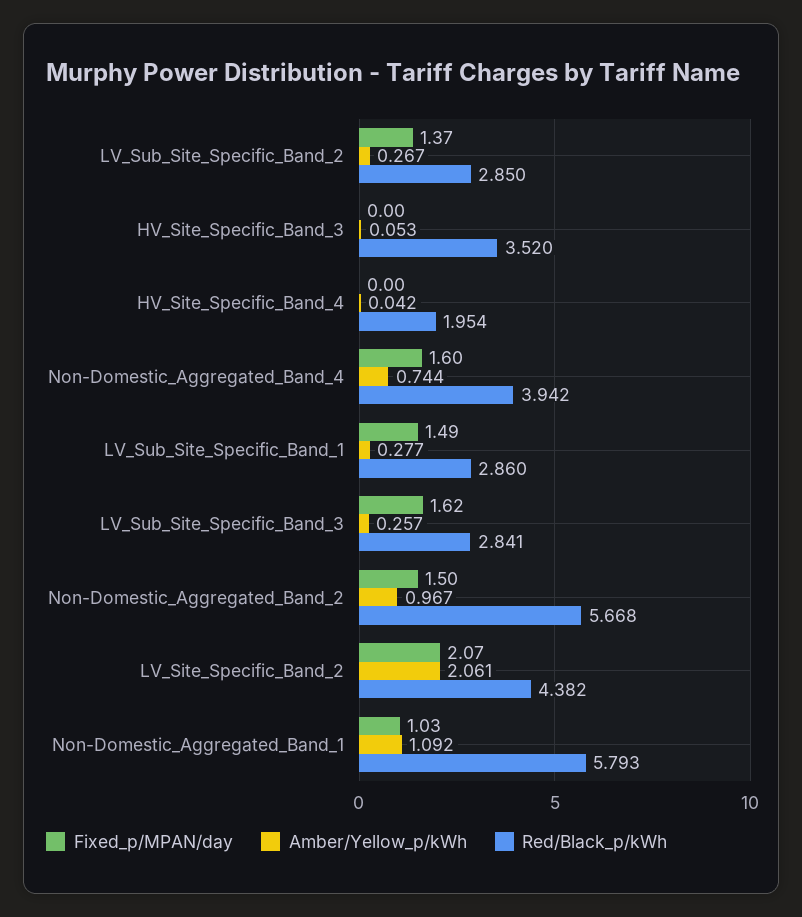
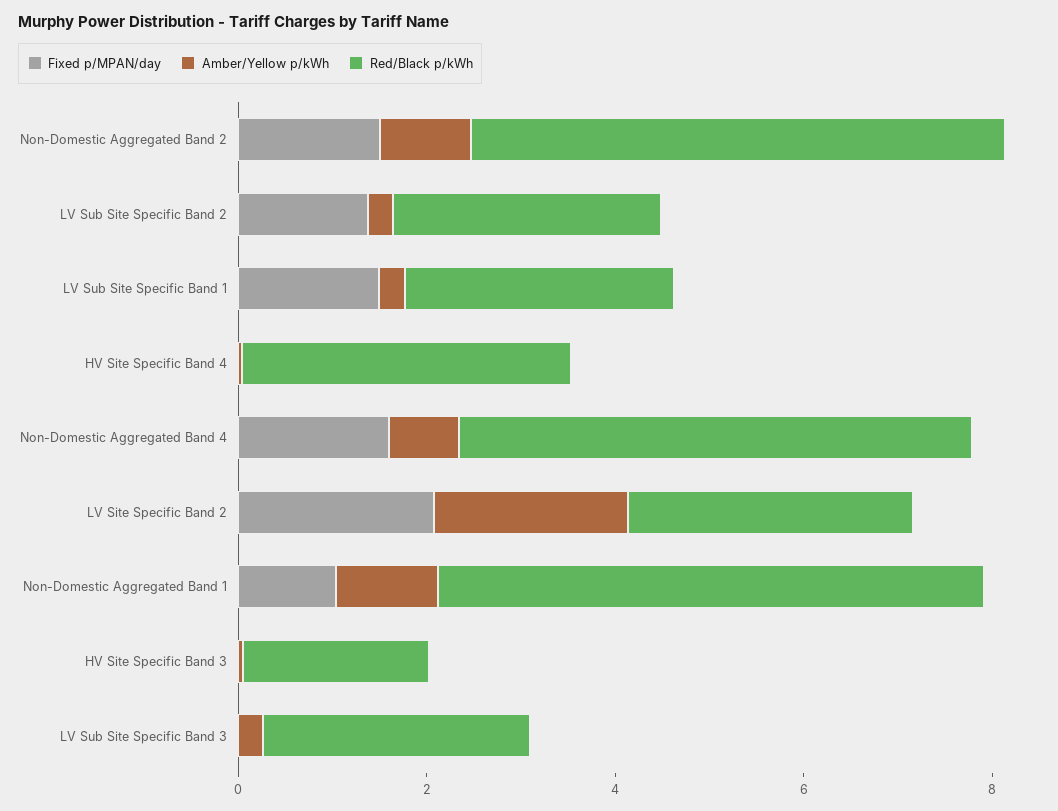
  {
    "Fixed_p/MPAN/day": {
      "LV_Sub_Site_Specific_Band_2": 1.37,
      "HV_Site_Specific_Band_3": 0,
      "HV_Site_Specific_Band_4": 0,
      "Non-Domestic_Aggregated_Band_4": 1.6,
      "LV_Sub_Site_Specific_Band_1": 1.49,
-     "LV_Sub_Site_Specific_Band_3": 1.62,
+     "LV_Sub_Site_Specific_Band_3": 0,
      "Non-Domestic_Aggregated_Band_2": 1.5,
      "LV_Site_Specific_Band_2": 2.07,
      "Non-Domestic_Aggregated_Band_1": 1.03
    },
    "Amber/Yellow_p/kWh": {
      "LV_Sub_Site_Specific_Band_2": 0.267,
      "HV_Site_Specific_Band_3": 0.053,
      "HV_Site_Specific_Band_4": 0.042,
      "Non-Domestic_Aggregated_Band_4": 0.744,
      "LV_Sub_Site_Specific_Band_1": 0.277,
      "LV_Sub_Site_Specific_Band_3": 0.257,
      "Non-Domestic_Aggregated_Band_2": 0.967,
      "LV_Site_Specific_Band_2": 2.061,
      "Non-Domestic_Aggregated_Band_1": 1.092
    },
    "Red/Black_p/kWh": {
      "LV_Sub_Site_Specific_Band_2": 2.85,
-     "HV_Site_Specific_Band_3": 3.52,
+     "HV_Site_Specific_Band_3": 2,
-     "HV_Site_Specific_Band_4": 1.954,
+     "HV_Site_Specific_Band_4": 3.5,
-     "Non-Domestic_Aggregated_Band_4": 3.942,
+     "Non-Domestic_Aggregated_Band_4": 5.5,
      "LV_Sub_Site_Specific_Band_1": 2.86,
      "LV_Sub_Site_Specific_Band_3": 2.841,
      "Non-Domestic_Aggregated_Band_2": 5.668,
-     "LV_Site_Specific_Band_2": 4.382,
+     "LV_Site_Specific_Band_2": 3,
      "Non-Domestic_Aggregated_Band_1": 5.793
    }
  }

